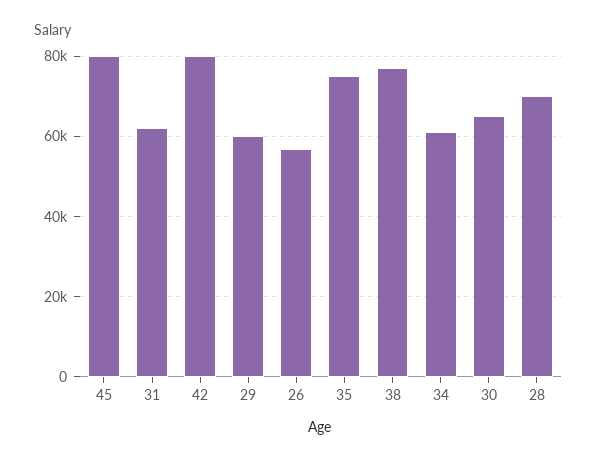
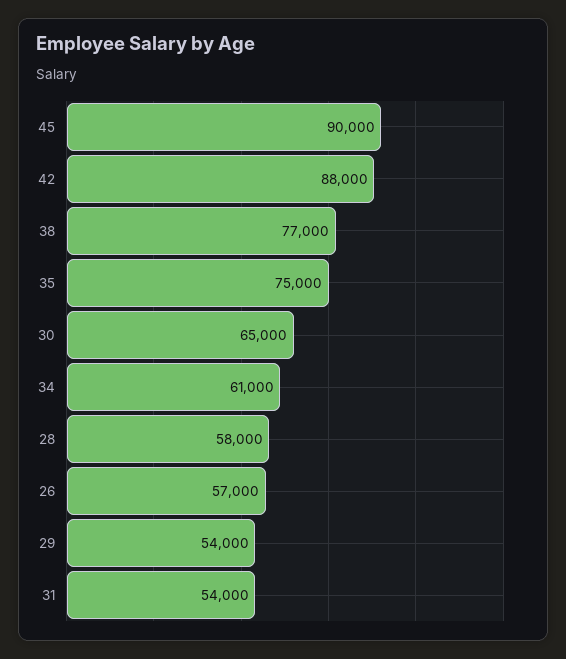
  {
-   "45": 80000,
+   "45": 90000,
-   "31": 62000,
+   "31": 54000,
-   "42": 80000,
+   "42": 88000,
-   "29": 60000,
+   "29": 54000,
    "26": 57000,
    "35": 75000,
    "38": 77000,
    "34": 61000,
    "30": 65000,
-   "28": 70000
+   "28": 58000
  }

